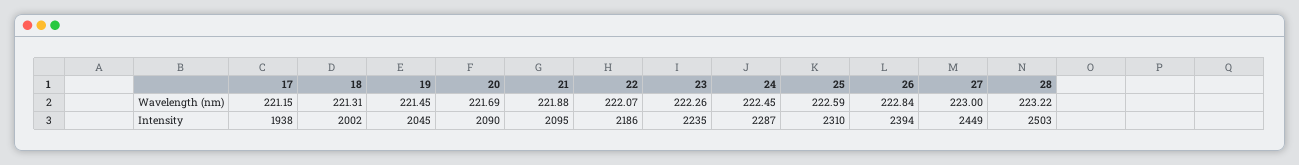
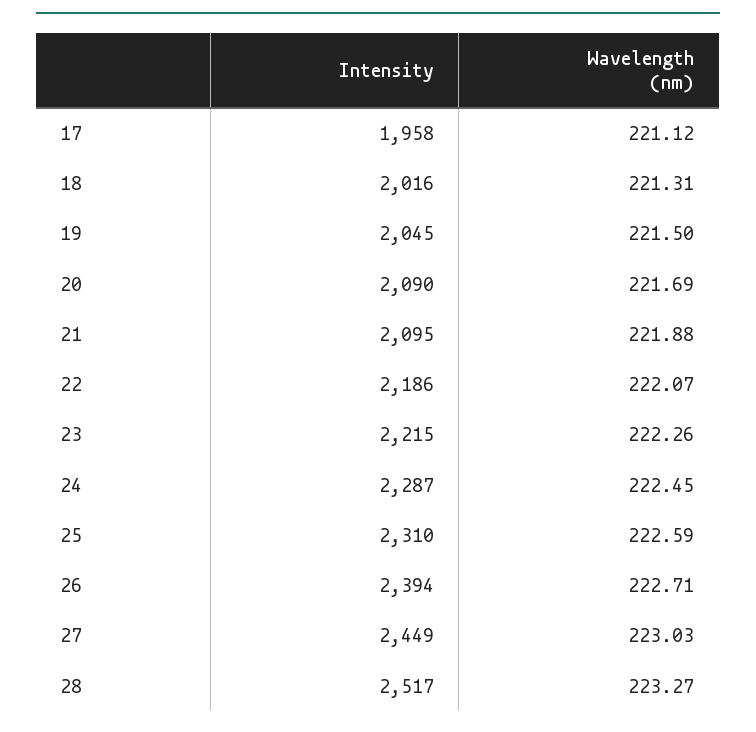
  {
    "17": {
-     "Wavelength (nm)": 221.15,
+     "Wavelength (nm)": 221.12,
-     "Intensity": 1938
+     "Intensity": 1958
    },
    "18": {
      "Wavelength (nm)": 221.31,
-     "Intensity": 2002
+     "Intensity": 2016
    },
    "19": {
-     "Wavelength (nm)": 221.45,
+     "Wavelength (nm)": 221.5,
      "Intensity": 2045
    },
    "20": {
      "Wavelength (nm)": 221.69,
      "Intensity": 2090
    },
    "21": {
      "Wavelength (nm)": 221.88,
      "Intensity": 2095
    },
    "22": {
      "Wavelength (nm)": 222.07,
      "Intensity": 2186
    },
    "23": {
      "Wavelength (nm)": 222.26,
-     "Intensity": 2235
+     "Intensity": 2215
    },
    "24": {
      "Wavelength (nm)": 222.45,
      "Intensity": 2287
    },
    "25": {
      "Wavelength (nm)": 222.59,
      "Intensity": 2310
    },
    "26": {
-     "Wavelength (nm)": 222.84,
+     "Wavelength (nm)": 222.71,
      "Intensity": 2394
    },
    "27": {
-     "Wavelength (nm)": 223,
+     "Wavelength (nm)": 223.03,
      "Intensity": 2449
    },
    "28": {
-     "Wavelength (nm)": 223.22,
+     "Wavelength (nm)": 223.27,
-     "Intensity": 2503
+     "Intensity": 2517
    }
  }

